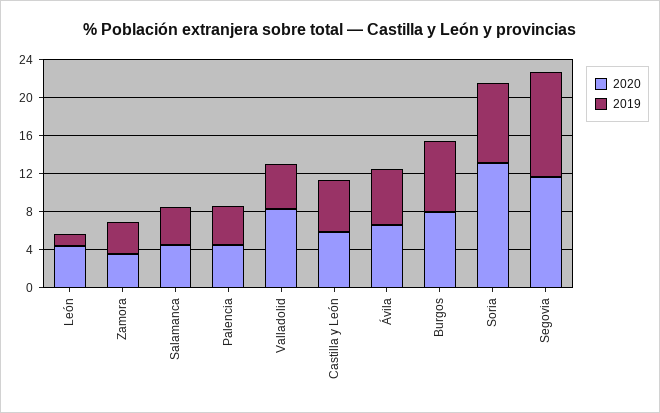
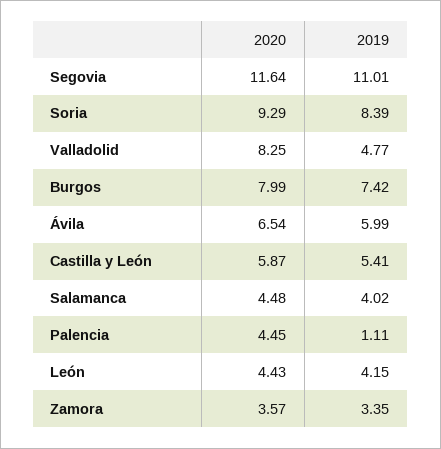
  {
    "2020": {
      "León": 4.43,
      "Zamora": 3.57,
      "Salamanca": 4.48,
      "Palencia": 4.45,
      "Valladolid": 8.25,
      "Castilla y León": 5.87,
      "Ávila": 6.54,
      "Burgos": 7.99,
-     "Soria": 13,
+     "Soria": 9.29,
      "Segovia": 11.64
    },
    "2019": {
-     "León": 1,
+     "León": 4.15,
      "Zamora": 3.35,
      "Salamanca": 4.02,
-     "Palencia": 4,
+     "Palencia": 1.11,
      "Valladolid": 4.77,
      "Castilla y León": 5.41,
      "Ávila": 5.99,
      "Burgos": 7.42,
      "Soria": 8.39,
      "Segovia": 11.01
    }
  }

